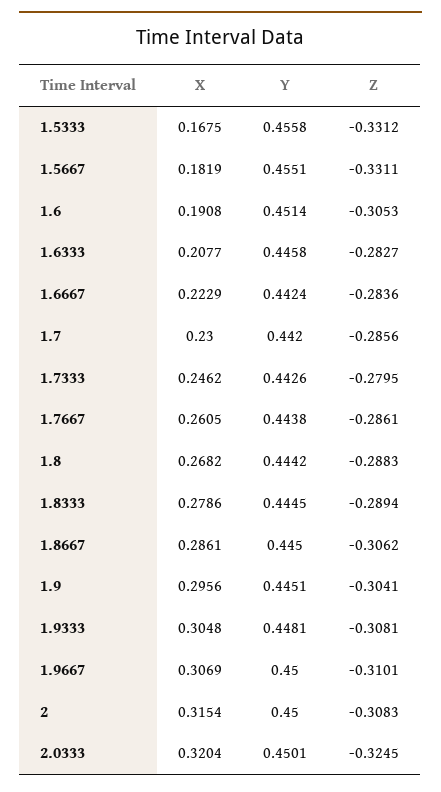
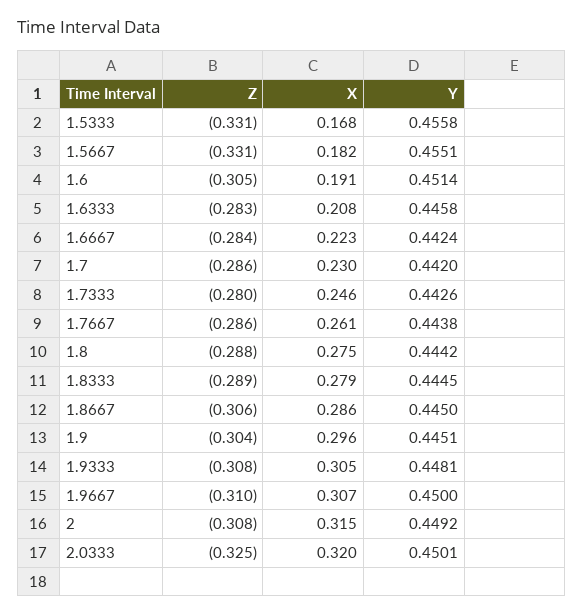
  {
    "X": {
      "1.5333": 0.1675,
      "1.5667": 0.1819,
      "1.6": 0.1908,
      "1.6333": 0.2077,
      "1.6667": 0.2229,
      "1.7": 0.23,
      "1.7333": 0.2462,
      "1.7667": 0.2605,
-     "1.8": 0.2682,
+     "1.8": 0.275,
      "1.8333": 0.2786,
      "1.8667": 0.2861,
      "1.9": 0.2956,
      "1.9333": 0.3048,
      "1.9667": 0.3069,
      "2": 0.3154,
      "2.0333": 0.3204
    },
    "Y": {
      "1.5333": 0.4558,
      "1.5667": 0.4551,
      "1.6": 0.4514,
      "1.6333": 0.4458,
      "1.6667": 0.4424,
      "1.7": 0.442,
      "1.7333": 0.4426,
      "1.7667": 0.4438,
      "1.8": 0.4442,
      "1.8333": 0.4445,
      "1.8667": 0.445,
      "1.9": 0.4451,
      "1.9333": 0.4481,
      "1.9667": 0.45,
-     "2": 0.45,
+     "2": 0.4492,
      "2.0333": 0.4501
    },
    "Z": {
      "1.5333": -0.3312,
      "1.5667": -0.3311,
      "1.6": -0.3053,
      "1.6333": -0.2827,
      "1.6667": -0.2836,
      "1.7": -0.2856,
      "1.7333": -0.2795,
      "1.7667": -0.2861,
      "1.8": -0.2883,
      "1.8333": -0.2894,
      "1.8667": -0.3062,
      "1.9": -0.3041,
      "1.9333": -0.3081,
      "1.9667": -0.3101,
      "2": -0.3083,
      "2.0333": -0.3245
    }
  }

